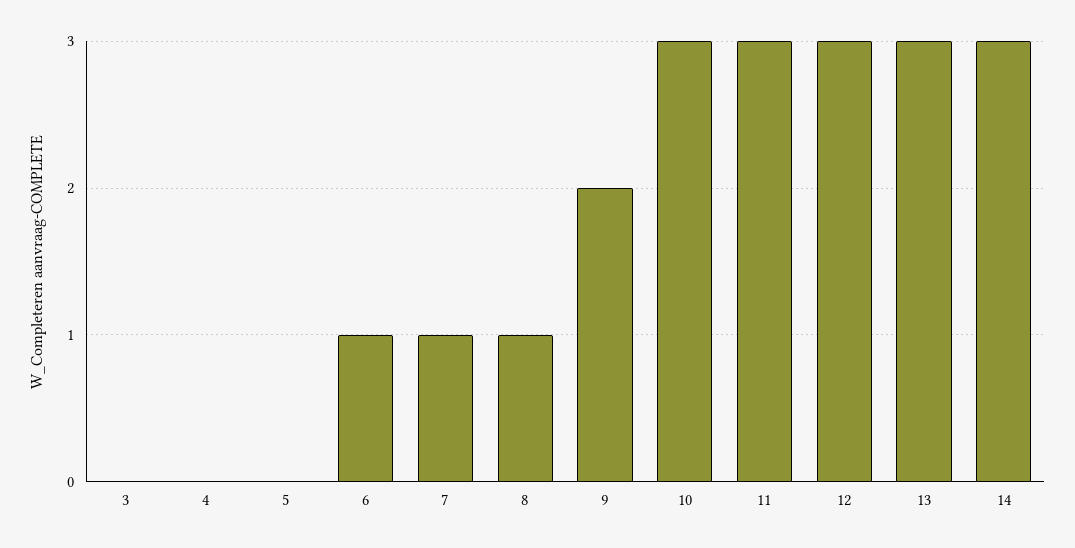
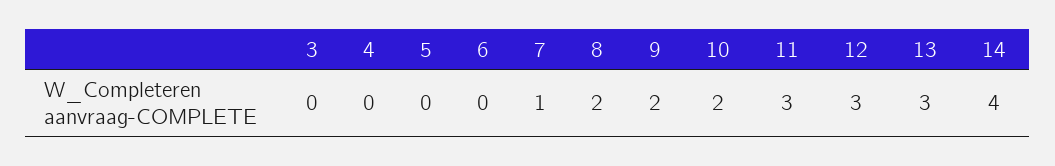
  {
    "3": 0,
    "4": 0,
    "5": 0,
-   "6": 1,
+   "6": 0,
    "7": 1,
-   "8": 1,
+   "8": 2,
    "9": 2,
-   "10": 3,
+   "10": 2,
    "11": 3,
    "12": 3,
    "13": 3,
-   "14": 3
+   "14": 4
  }

